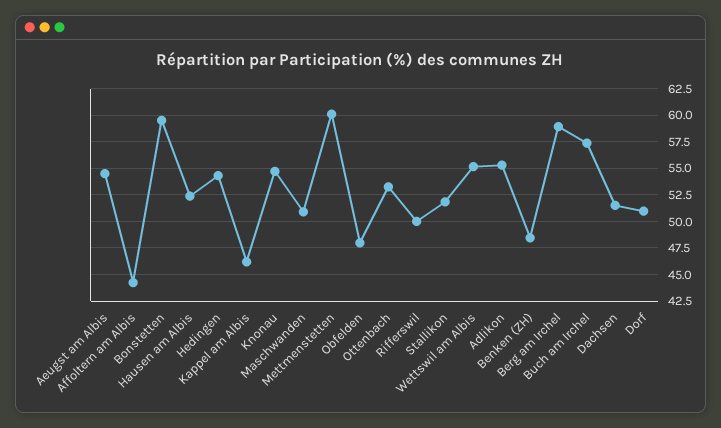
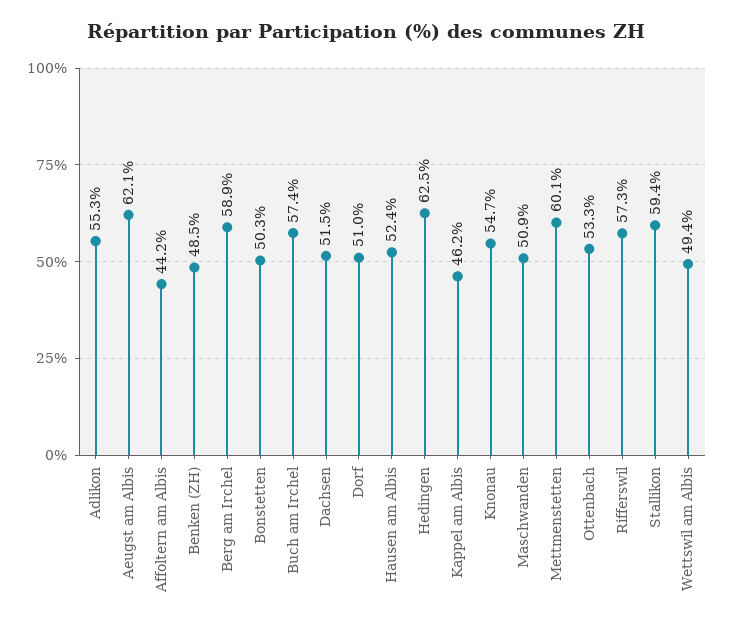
  {
-   "Aeugst am Albis": 55,
+   "Aeugst am Albis": 62.1,
    "Affoltern am Albis": 44.2,
-   "Bonstetten": 60,
+   "Bonstetten": 50.3,
    "Hausen am Albis": 52.4,
-   "Hedingen": 55,
+   "Hedingen": 62.5,
    "Kappel am Albis": 46.2,
    "Knonau": 54.7,
    "Maschwanden": 50.9,
    "Mettmenstetten": 60.1,
-   "Obfelden": 47.5,
    "Ottenbach": 53.3,
-   "Rifferswil": 50,
+   "Rifferswil": 57.3,
-   "Stallikon": 52.5,
+   "Stallikon": 59.4,
-   "Wettswil am Albis": 55,
+   "Wettswil am Albis": 49.4,
    "Adlikon": 55.3,
    "Benken (ZH)": 48.5,
    "Berg am Irchel": 58.9,
    "Buch am Irchel": 57.4,
    "Dachsen": 51.5,
    "Dorf": 51
  }

